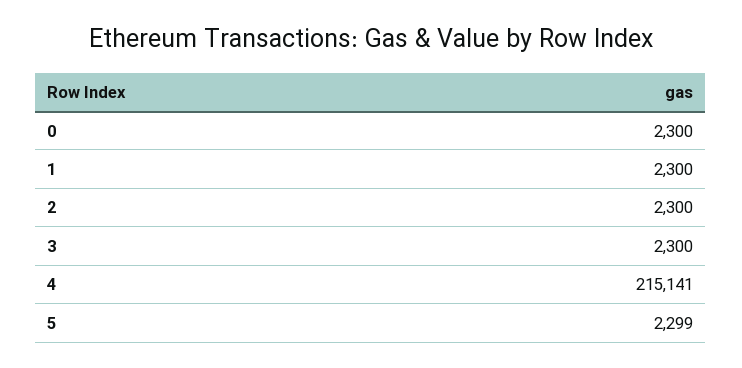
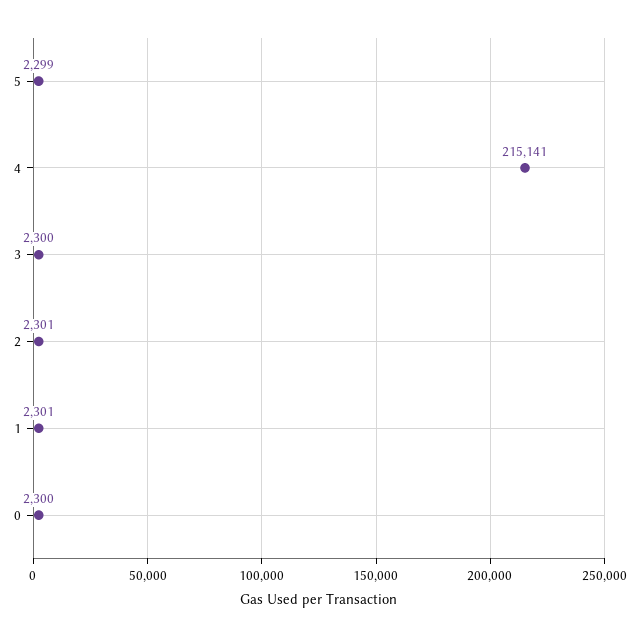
  {
    "0": 2300,
-   "1": 2300,
+   "1": 2301,
-   "2": 2300,
+   "2": 2301,
    "3": 2300,
    "4": 215141,
    "5": 2299
  }

